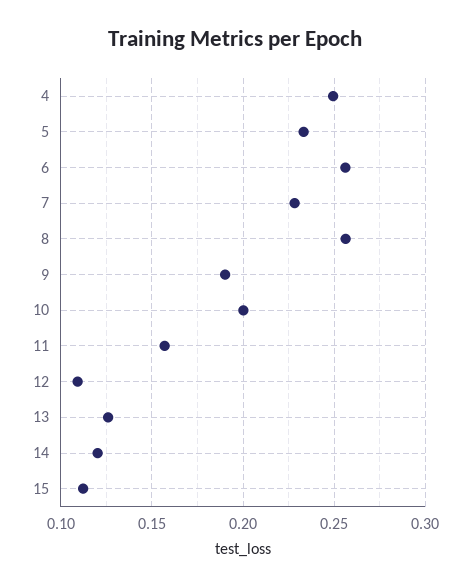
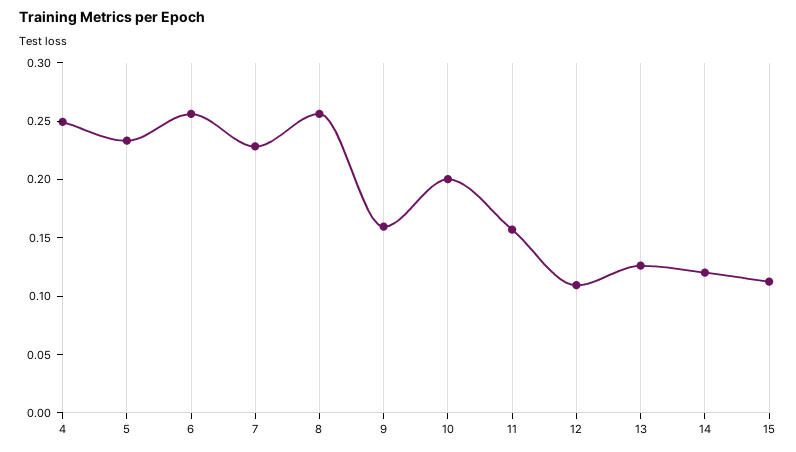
  {
    "4": 0.25,
    "5": 0.235,
    "6": 0.255,
    "7": 0.23,
    "8": 0.255,
-   "9": 0.19,
+   "9": 0.16,
    "10": 0.2,
    "11": 0.155,
    "12": 0.11,
    "13": 0.125,
    "14": 0.12,
    "15": 0.11
  }

